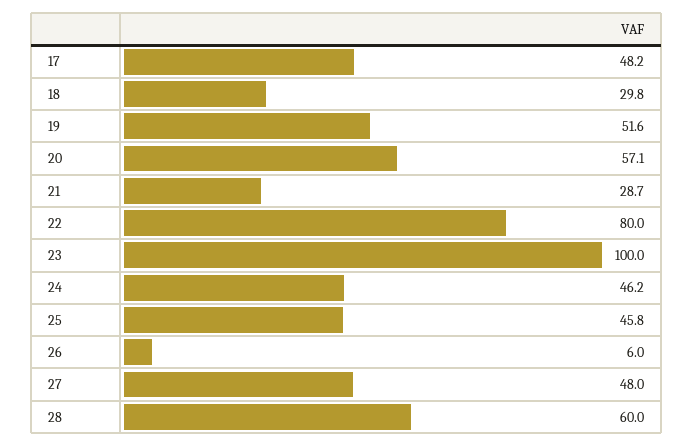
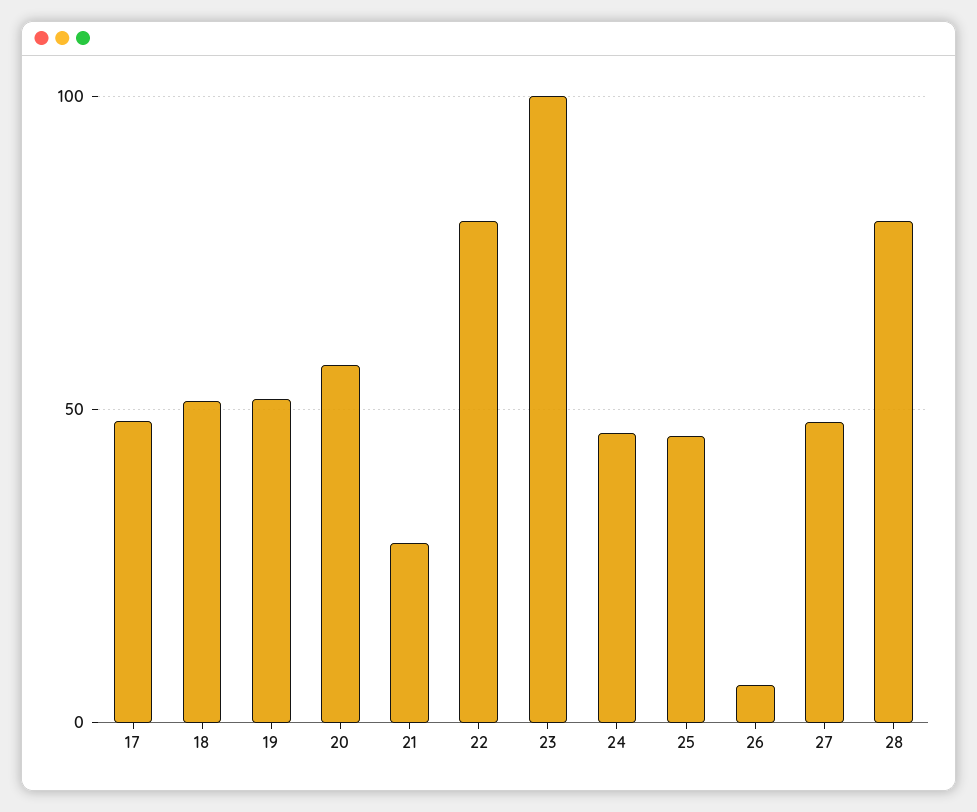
  {
    "17": 48.2,
-   "18": 29.8,
+   "18": 50,
    "19": 51.6,
    "20": 57.1,
    "21": 28.7,
    "22": 80,
    "23": 100,
    "24": 46.2,
    "25": 45.8,
    "26": 6,
    "27": 48,
-   "28": 60
+   "28": 80
  }

